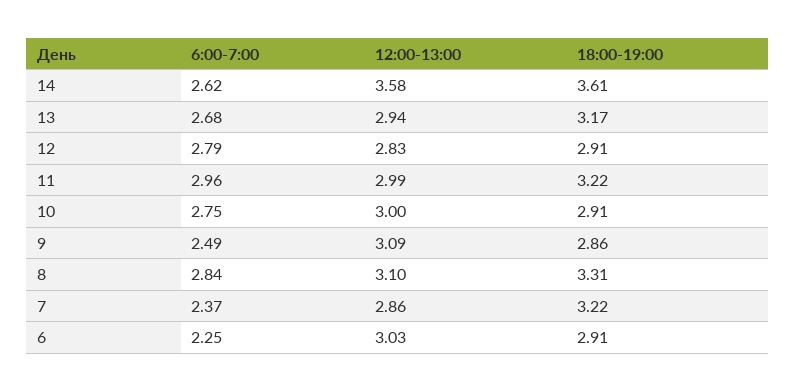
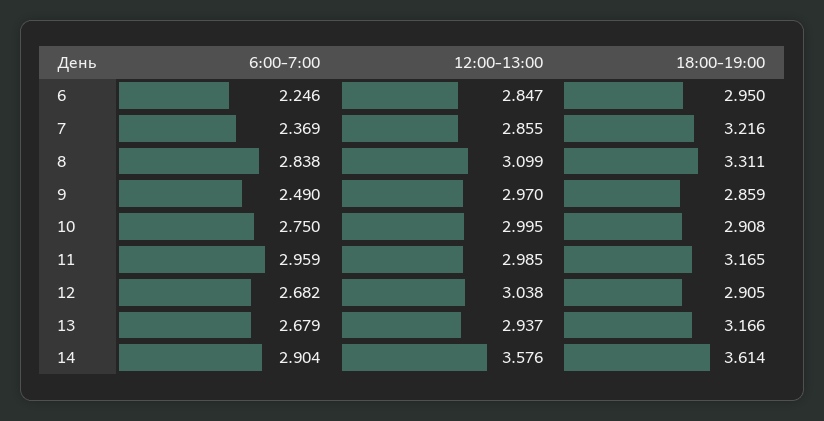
  {
    "6:00-7:00": {
-     "14": 2.62,
+     "14": 2.904,
      "13": 2.679,
-     "12": 2.79,
+     "12": 2.682,
      "11": 2.959,
      "10": 2.75,
      "9": 2.49,
      "8": 2.838,
      "7": 2.369,
      "6": 2.246
    },
    "12:00-13:00": {
      "14": 3.576,
      "13": 2.937,
-     "12": 2.83,
+     "12": 3.038,
      "11": 2.985,
      "10": 2.995,
-     "9": 3.09,
+     "9": 2.97,
      "8": 3.099,
      "7": 2.855,
-     "6": 3.03
+     "6": 2.847
    },
    "18:00-19:00": {
      "14": 3.614,
      "13": 3.166,
      "12": 2.905,
-     "11": 3.22,
+     "11": 3.165,
      "10": 2.908,
      "9": 2.859,
      "8": 3.311,
      "7": 3.216,
-     "6": 2.91
+     "6": 2.95
    }
  }

